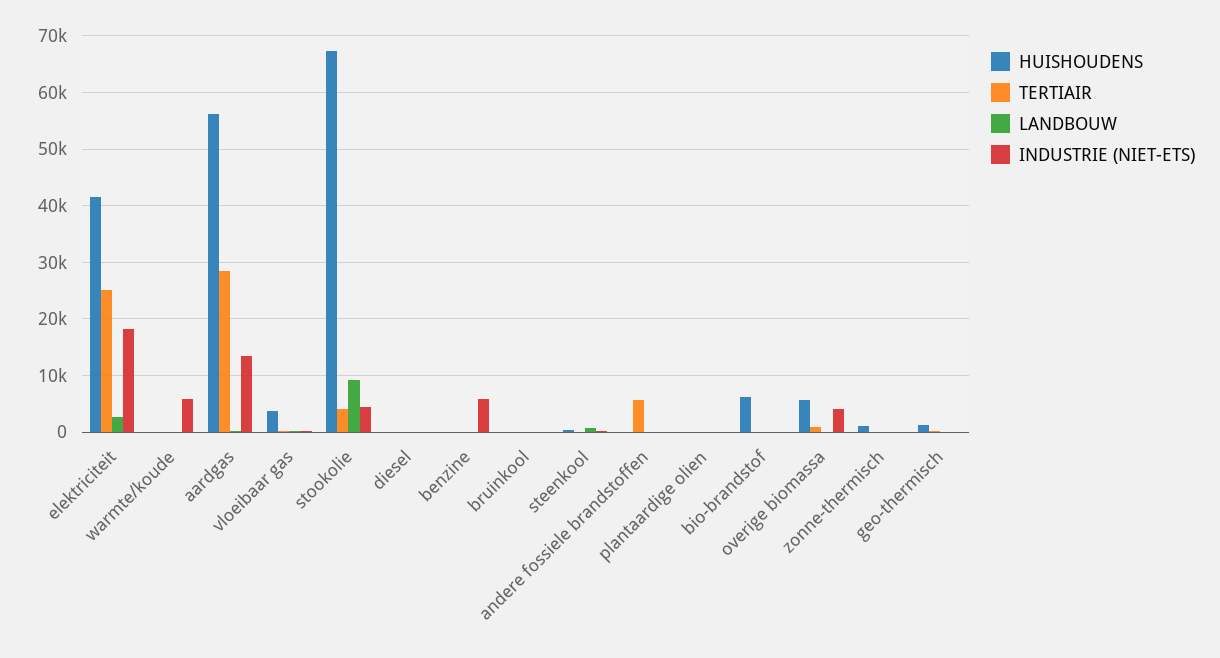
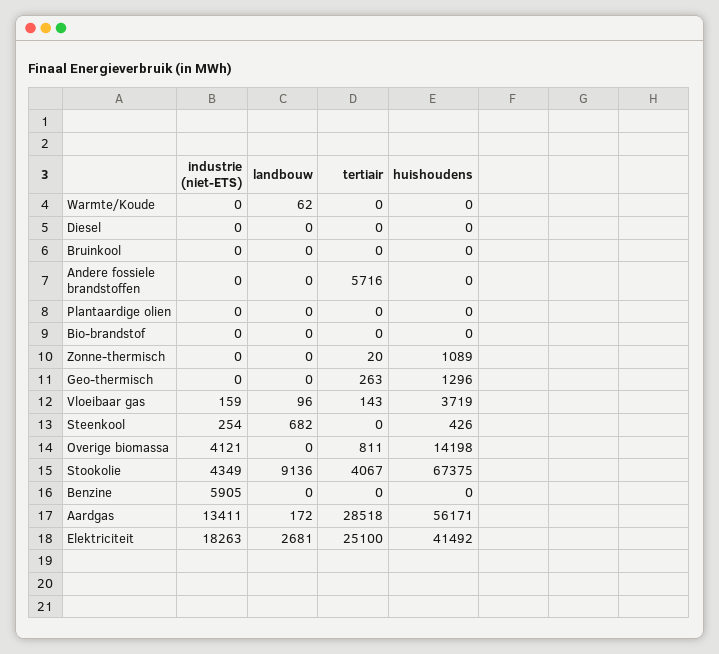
  {
    "HUISHOUDENS": {
      "elektriciteit": 41492,
      "warmte/koude": 0,
      "aardgas": 56171,
      "vloeibaar gas": 3719,
      "stookolie": 67375,
      "diesel": 0,
      "benzine": 0,
      "bruinkool": 0,
      "steenkool": 426,
      "andere fossiele brandstoffen": 0,
      "plantaardige olien": 0,
-     "bio-brandstof": 6000,
+     "bio-brandstof": 0,
-     "overige biomassa": 6000,
+     "overige biomassa": 14198,
      "zonne-thermisch": 1089,
      "geo-thermisch": 1296
    },
    "TERTIAIR": {
      "elektriciteit": 25100,
      "warmte/koude": 0,
      "aardgas": 28518,
      "vloeibaar gas": 143,
      "stookolie": 4067,
      "diesel": 0,
      "benzine": 0,
      "bruinkool": 0,
      "steenkool": 0,
      "andere fossiele brandstoffen": 5716,
      "plantaardige olien": 0,
      "bio-brandstof": 0,
      "overige biomassa": 811,
      "zonne-thermisch": 20,
      "geo-thermisch": 263
    },
    "LANDBOUW": {
      "elektriciteit": 2681,
      "warmte/koude": 62,
      "aardgas": 172,
      "vloeibaar gas": 96,
      "stookolie": 9136,
      "diesel": 0,
      "benzine": 0,
      "bruinkool": 0,
      "steenkool": 682,
      "andere fossiele brandstoffen": 0,
      "plantaardige olien": 0,
      "bio-brandstof": 0,
      "overige biomassa": 0,
      "zonne-thermisch": 0,
      "geo-thermisch": 0
    },
    "INDUSTRIE (NIET-ETS)": {
      "elektriciteit": 18263,
-     "warmte/koude": 6000,
+     "warmte/koude": 0,
      "aardgas": 13411,
      "vloeibaar gas": 159,
      "stookolie": 4349,
      "diesel": 0,
      "benzine": 5905,
      "bruinkool": 0,
      "steenkool": 254,
      "andere fossiele brandstoffen": 0,
      "plantaardige olien": 0,
      "bio-brandstof": 0,
      "overige biomassa": 4121,
      "zonne-thermisch": 0,
      "geo-thermisch": 0
    }
  }

